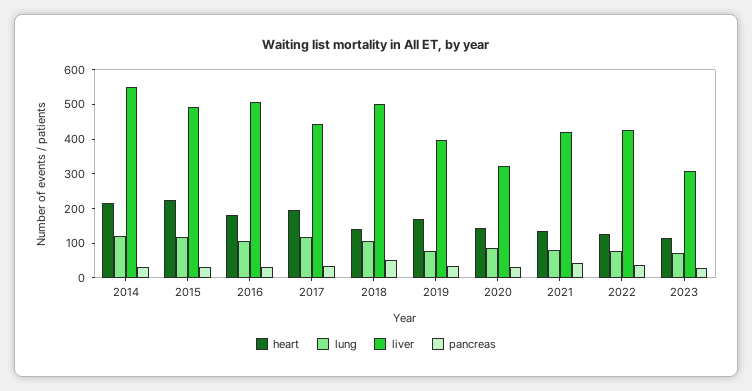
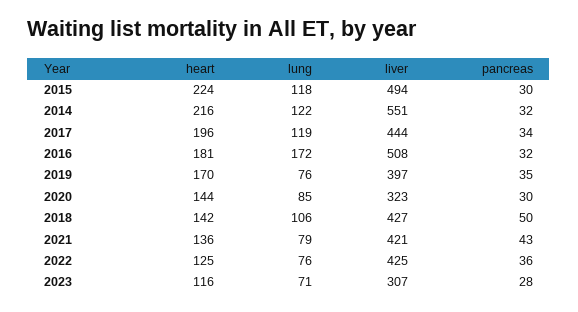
  {
    "heart": {
      "2014": 216,
      "2015": 224,
      "2016": 181,
      "2017": 196,
      "2018": 142,
      "2019": 170,
      "2020": 144,
      "2021": 136,
      "2022": 125,
      "2023": 116
    },
    "lung": {
      "2014": 122,
      "2015": 118,
-     "2016": 100,
+     "2016": 172,
      "2017": 119,
      "2018": 106,
      "2019": 76,
      "2020": 85,
      "2021": 79,
      "2022": 76,
      "2023": 71
    },
    "liver": {
      "2014": 551,
      "2015": 494,
      "2016": 508,
      "2017": 444,
-     "2018": 500,
+     "2018": 427,
      "2019": 397,
      "2020": 323,
      "2021": 421,
      "2022": 425,
      "2023": 307
    },
    "pancreas": {
      "2014": 32,
      "2015": 30,
      "2016": 32,
      "2017": 34,
      "2018": 50,
      "2019": 35,
      "2020": 30,
      "2021": 43,
      "2022": 36,
      "2023": 28
    }
  }

